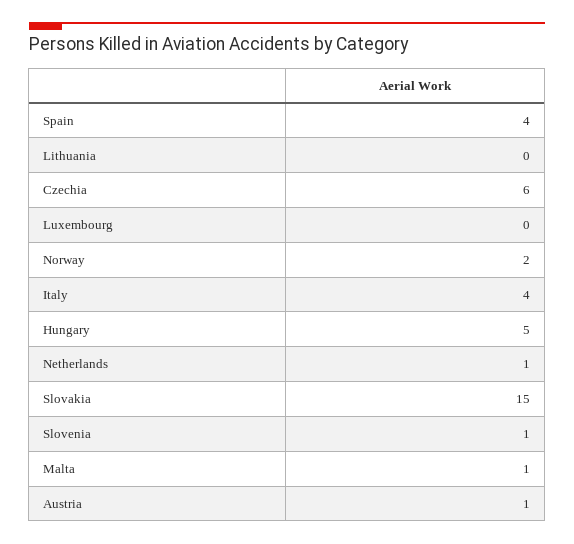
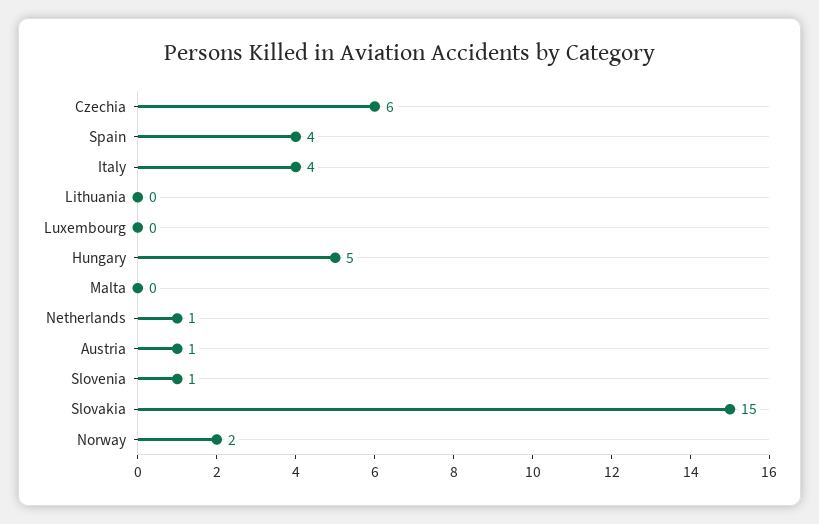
  {
    "Spain": 4,
    "Lithuania": 0,
    "Czechia": 6,
    "Luxembourg": 0,
    "Norway": 2,
    "Italy": 4,
    "Hungary": 5,
    "Netherlands": 1,
    "Slovakia": 15,
    "Slovenia": 1,
-   "Malta": 1,
+   "Malta": 0,
    "Austria": 1
  }

